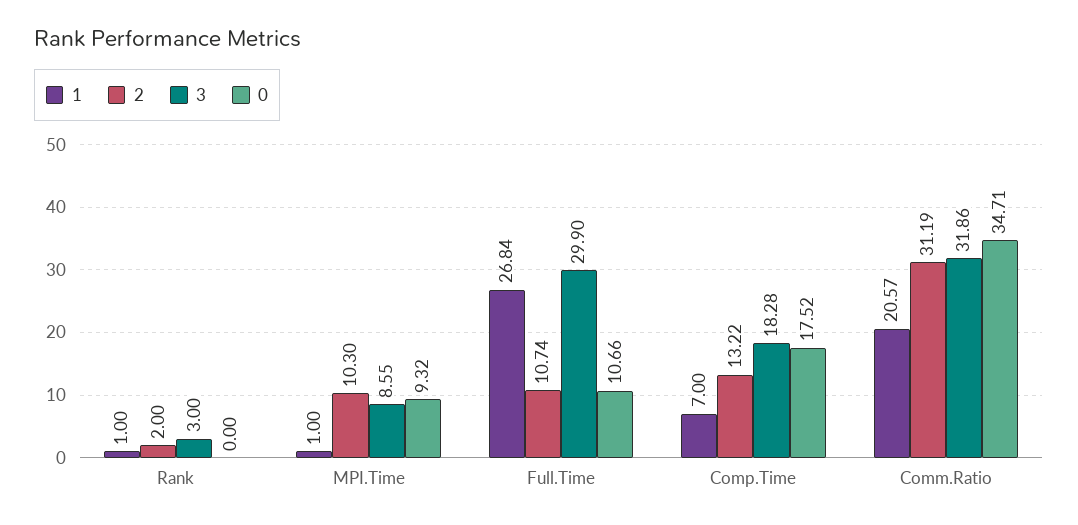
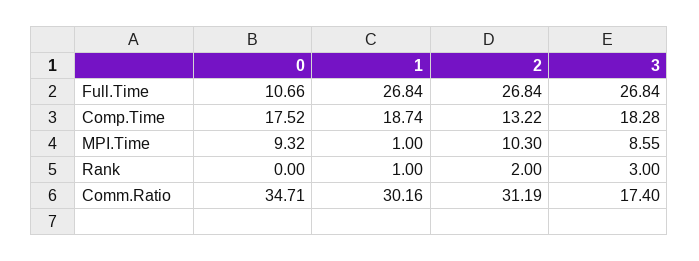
  {
    "1": {
      "Rank": 1,
      "MPI.Time": 1,
      "Full.Time": 26.84,
-     "Comp.Time": 7,
+     "Comp.Time": 18.74,
-     "Comm.Ratio": 20.57
+     "Comm.Ratio": 30.16
    },
    "2": {
      "Rank": 2,
      "MPI.Time": 10.3,
-     "Full.Time": 10.74,
+     "Full.Time": 26.84,
      "Comp.Time": 13.22,
      "Comm.Ratio": 31.19
    },
    "3": {
      "Rank": 3,
      "MPI.Time": 8.55,
-     "Full.Time": 29.9,
+     "Full.Time": 26.84,
      "Comp.Time": 18.28,
-     "Comm.Ratio": 31.86
+     "Comm.Ratio": 17.4
    },
    "0": {
      "Rank": 0,
      "MPI.Time": 9.32,
      "Full.Time": 10.66,
      "Comp.Time": 17.52,
      "Comm.Ratio": 34.71
    }
  }

